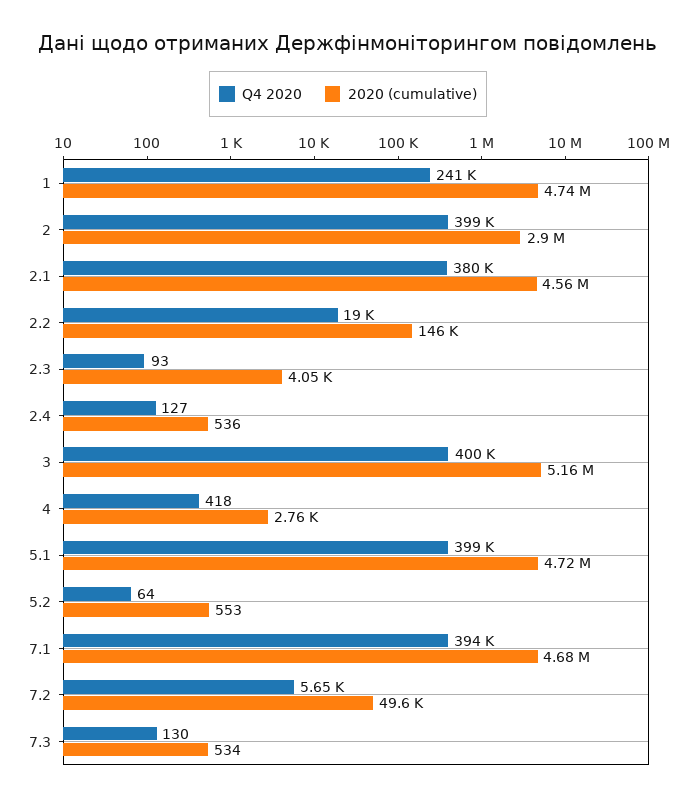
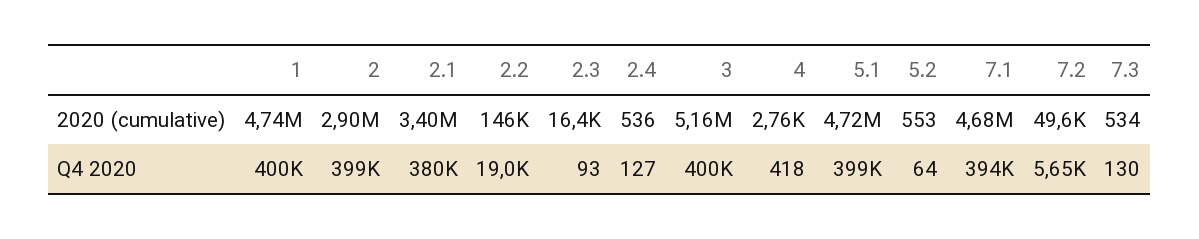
  {
    "Q4 2020": {
-     "1": 241000,
+     "1": 400000,
      "2": 399000,
      "2.1": 380000,
      "2.2": 19000,
      "2.3": 93,
      "2.4": 127,
      "3": 400000,
      "4": 418,
      "5.1": 399000,
      "5.2": 64,
      "7.1": 394000,
      "7.2": 5650,
      "7.3": 130
    },
    "2020 (cumulative)": {
      "1": 4740000,
      "2": 2900000,
-     "2.1": 4560000,
+     "2.1": 3400000,
      "2.2": 146000,
-     "2.3": 4050,
+     "2.3": 16400,
      "2.4": 536,
      "3": 5160000,
      "4": 2760,
      "5.1": 4720000,
      "5.2": 553,
      "7.1": 4680000,
      "7.2": 49600,
      "7.3": 534
    }
  }

